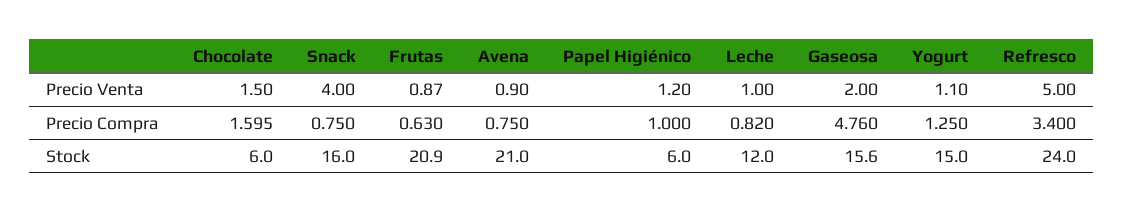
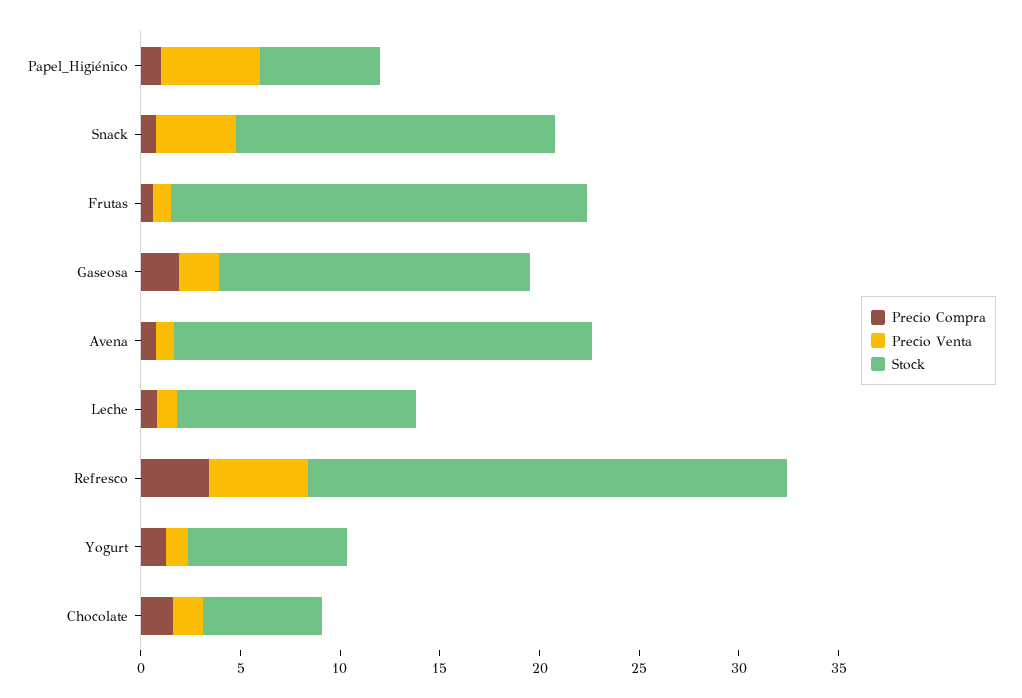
  {
    "Precio Venta": {
      "Chocolate": 1.5,
      "Snack": 4,
      "Frutas": 0.87,
      "Avena": 0.9,
-     "Papel Higiénico": 1.2,
+     "Papel Higiénico": 5,
      "Leche": 1,
      "Gaseosa": 2,
      "Yogurt": 1.1,
      "Refresco": 5
    },
    "Precio Compra": {
      "Chocolate": 1.595,
      "Snack": 0.75,
      "Frutas": 0.63,
      "Avena": 0.75,
      "Papel Higiénico": 1,
      "Leche": 0.82,
-     "Gaseosa": 4.76,
+     "Gaseosa": 2,
      "Yogurt": 1.25,
      "Refresco": 3.4
    },
    "Stock": {
      "Chocolate": 6,
      "Snack": 16,
      "Frutas": 20.9,
      "Avena": 21,
      "Papel Higiénico": 6,
      "Leche": 12,
      "Gaseosa": 15.6,
-     "Yogurt": 15,
+     "Yogurt": 8,
      "Refresco": 24
    }
  }

